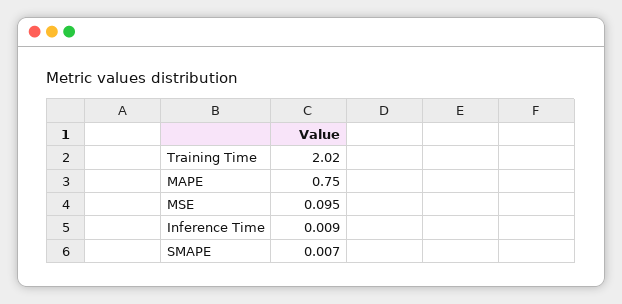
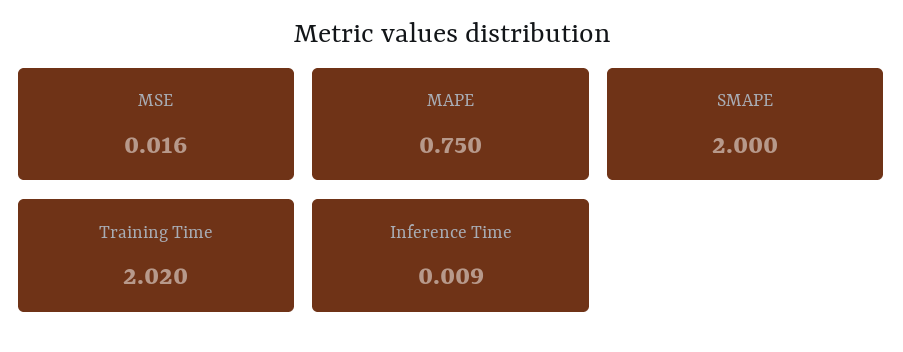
  {
    "Training Time": 2.02,
    "MAPE": 0.75,
-   "MSE": 0.095,
+   "MSE": 0.016,
    "Inference Time": 0.009,
-   "SMAPE": 0.007
+   "SMAPE": 2
  }

